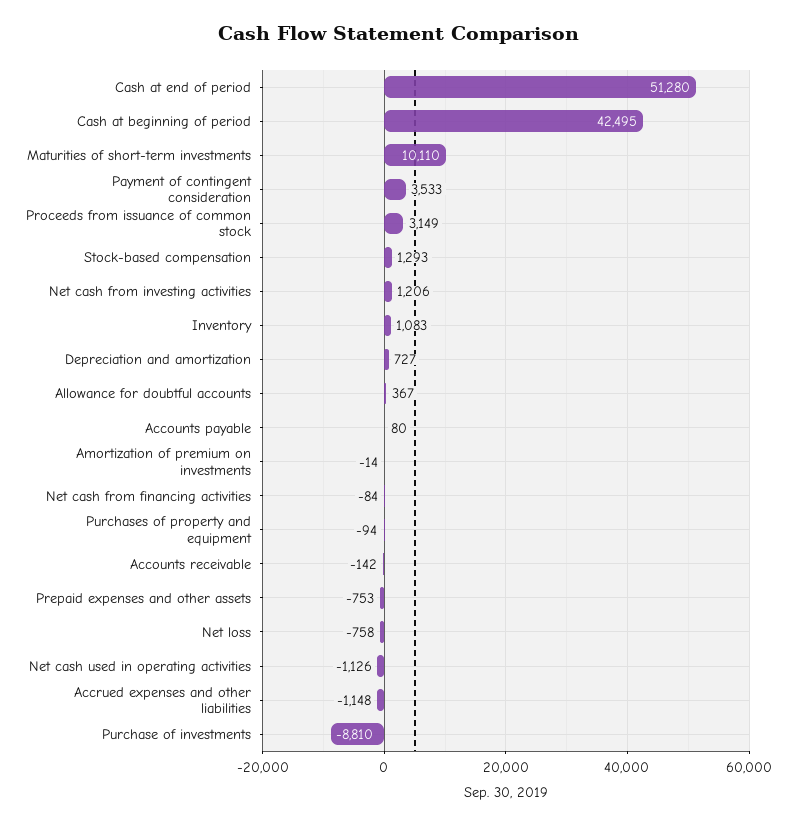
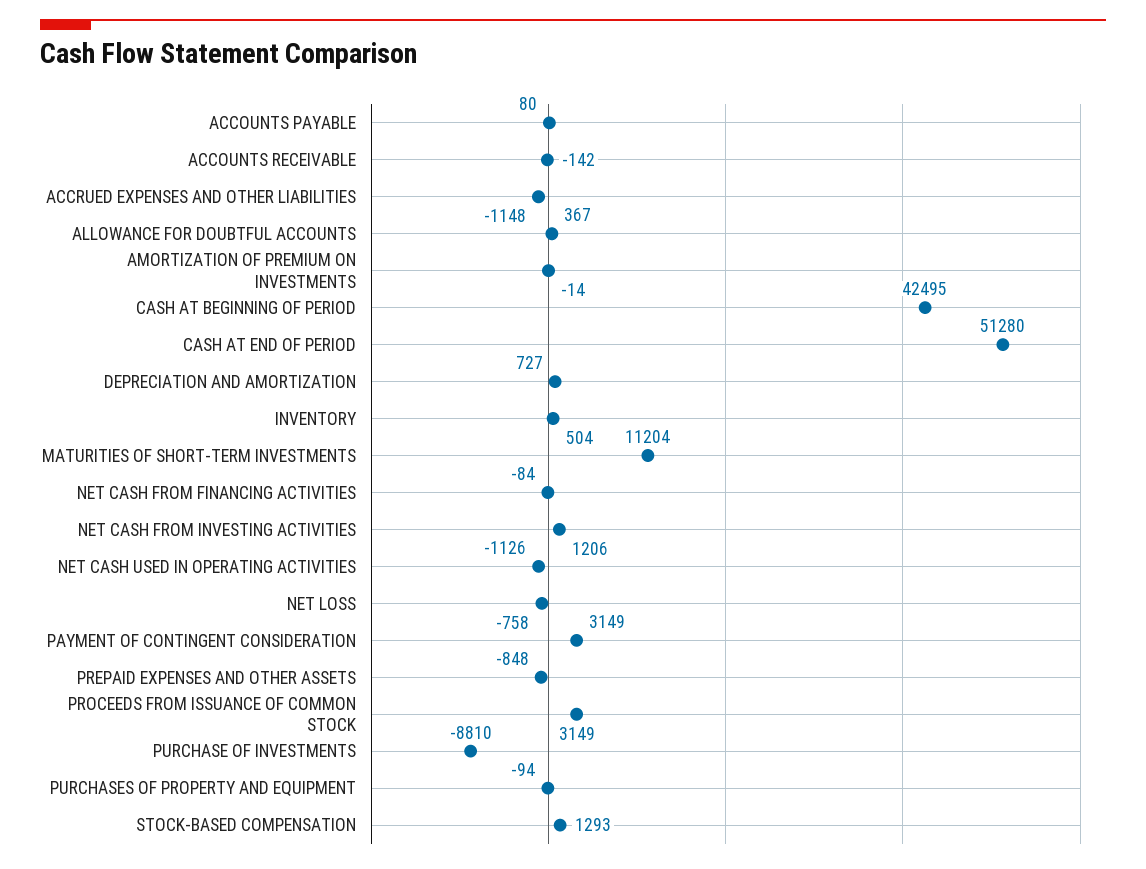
  {
    "Cash at end of period": 51280,
    "Cash at beginning of period": 42495,
-   "Maturities of short-term investments": 10110,
+   "Maturities of short-term investments": 11204,
-   "Payment of contingent consideration": 3533,
+   "Payment of contingent consideration": 3149,
    "Proceeds from issuance of common stock": 3149,
    "Stock-based compensation": 1293,
    "Net cash from investing activities": 1206,
-   "Inventory": 1083,
+   "Inventory": 504,
    "Depreciation and amortization": 727,
    "Allowance for doubtful accounts": 367,
    "Accounts payable": 80,
    "Amortization of premium on investments": -14,
    "Net cash from financing activities": -84,
    "Purchases of property and equipment": -94,
    "Accounts receivable": -142,
-   "Prepaid expenses and other assets": -753,
+   "Prepaid expenses and other assets": -848,
    "Net loss": -758,
    "Net cash used in operating activities": -1126,
    "Accrued expenses and other liabilities": -1148,
    "Purchase of investments": -8810
  }

